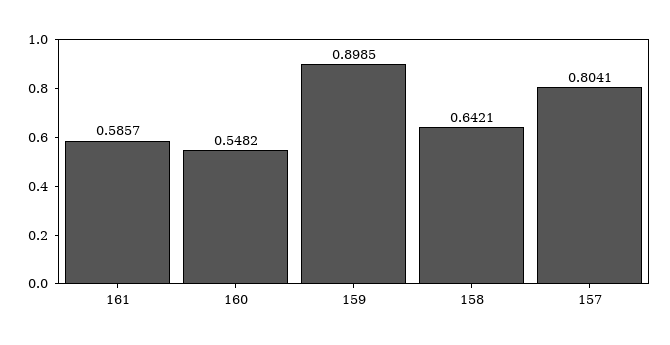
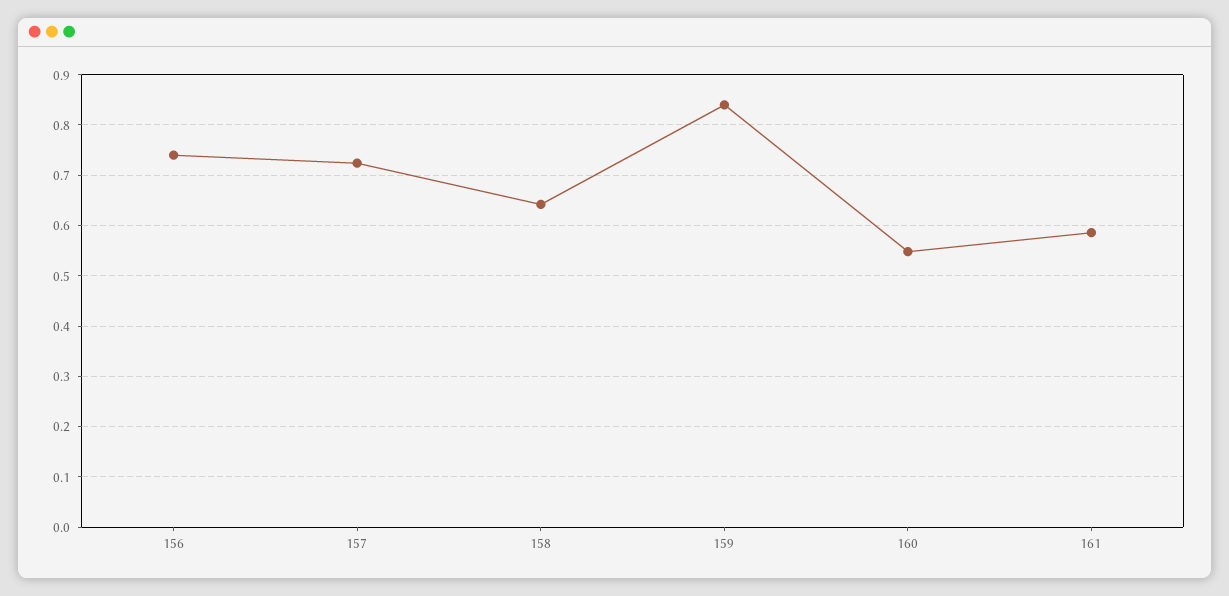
  {
    "161": 0.5857,
    "160": 0.5482,
-   "159": 0.8985,
+   "159": 0.84,
    "158": 0.6421,
-   "157": 0.8041
+   "157": 0.72,
+   "156": 0.74
  }

